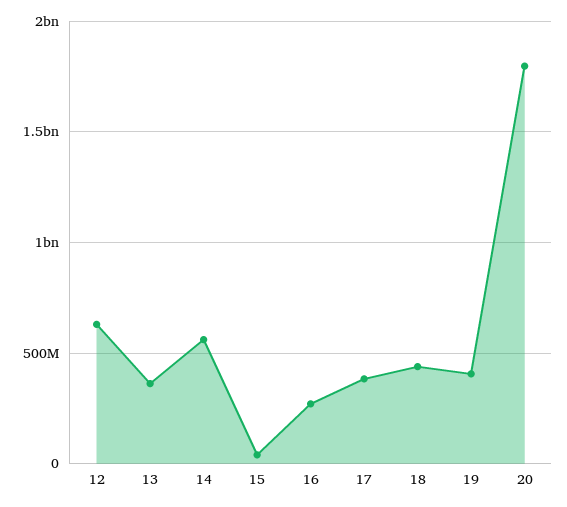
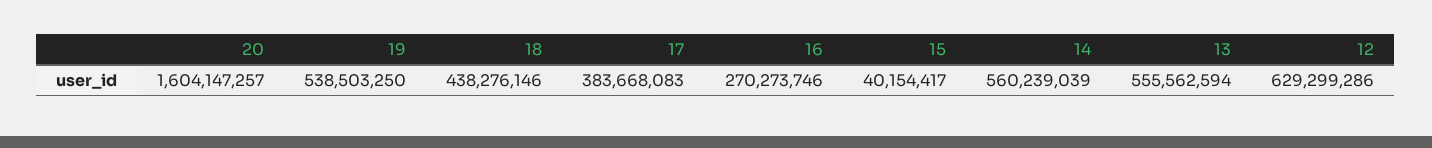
  {
    "12": 629299286,
-   "13": 350000000,
+   "13": 555562594,
    "14": 560239039,
    "15": 40154417,
    "16": 270273746,
    "17": 383668083,
    "18": 438276146,
-   "19": 400000000,
+   "19": 538503250,
-   "20": 1800000000
+   "20": 1604147257
  }

